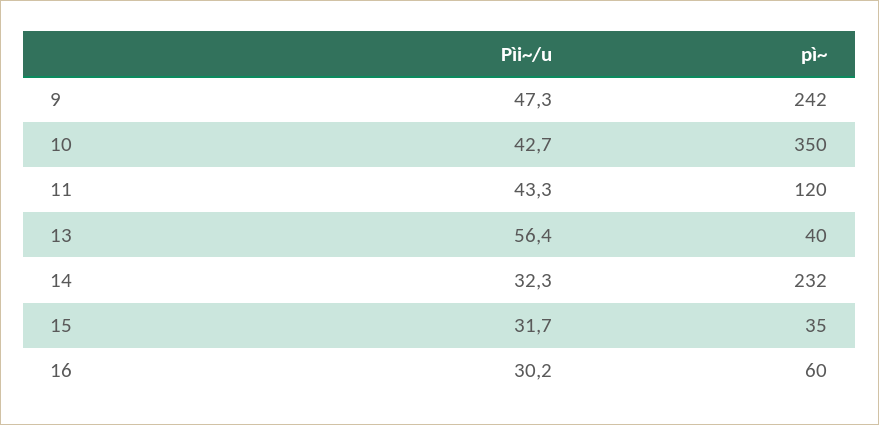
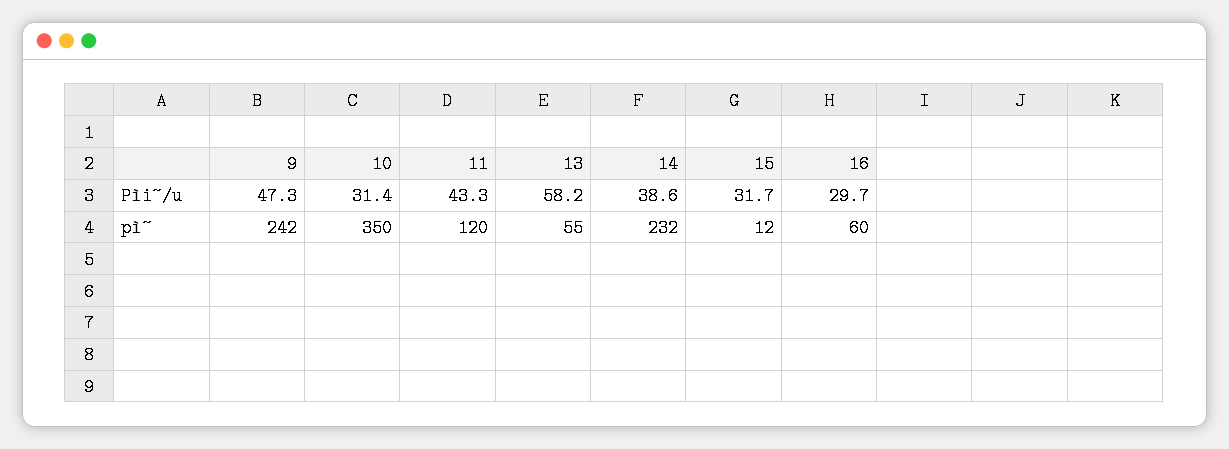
  {
    "Pìi~/u": {
      "9": 47.3,
-     "10": 42.7,
+     "10": 31.4,
      "11": 43.3,
-     "13": 56.4,
+     "13": 58.2,
-     "14": 32.3,
+     "14": 38.6,
      "15": 31.7,
-     "16": 30.2
+     "16": 29.7
    },
    "pì~": {
      "9": 242,
      "10": 350,
      "11": 120,
-     "13": 40,
+     "13": 55,
      "14": 232,
-     "15": 35,
+     "15": 12,
      "16": 60
    }
  }

